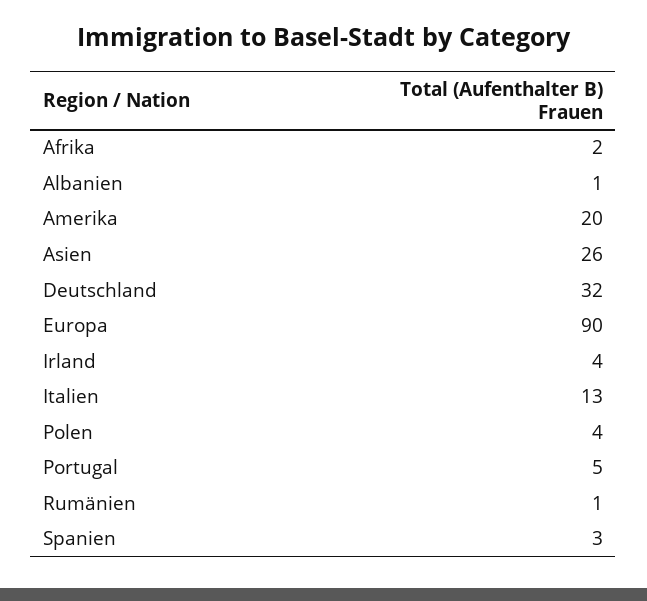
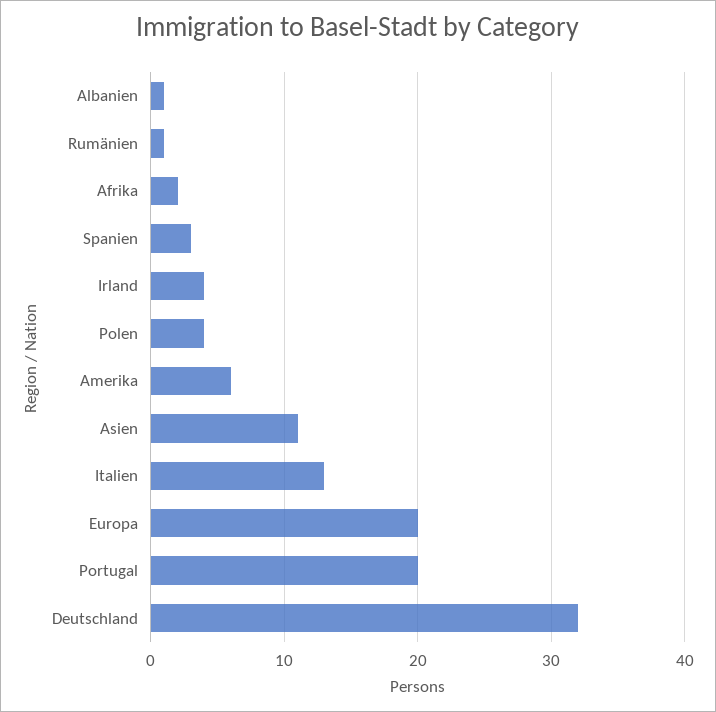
  {
    "Afrika": 2,
    "Albanien": 1,
-   "Amerika": 20,
+   "Amerika": 6,
-   "Asien": 26,
+   "Asien": 11,
    "Deutschland": 32,
-   "Europa": 90,
+   "Europa": 20,
    "Irland": 4,
    "Italien": 13,
    "Polen": 4,
-   "Portugal": 5,
+   "Portugal": 20,
    "Rumänien": 1,
    "Spanien": 3
  }

